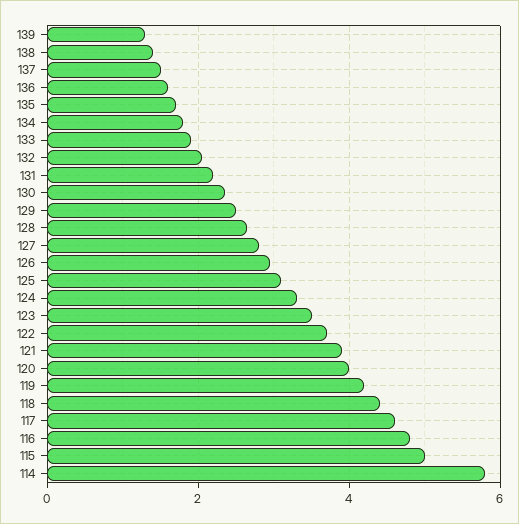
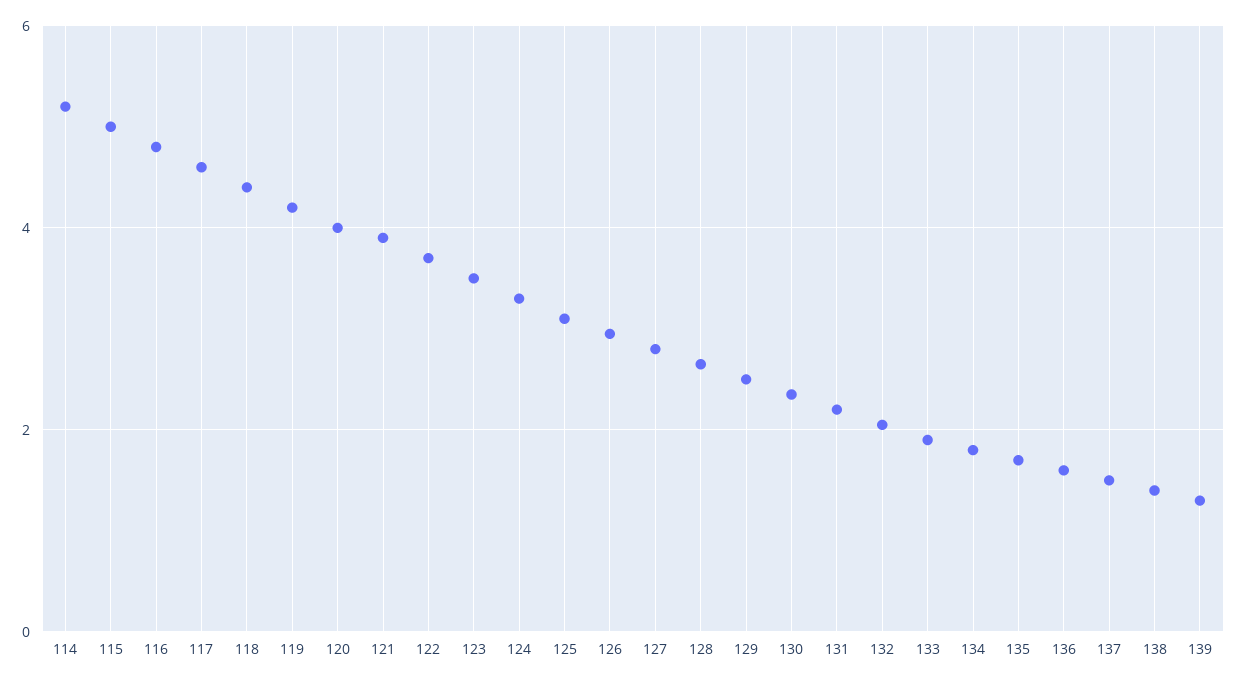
  {
    "139": 1.4,
    "138": 1.4,
    "137": 1.6,
    "136": 1.6,
    "135": 1.8,
    "134": 1.8,
    "133": 2,
    "132": 2,
    "131": 2.2,
    "130": 2.4,
    "129": 2.6,
    "128": 2.6,
    "127": 2.8,
    "126": 3,
    "125": 3.2,
    "124": 3.4,
    "123": 3.6,
    "122": 3.8,
    "121": 4,
    "120": 4,
    "119": 4.2,
    "118": 4.4,
    "117": 4.6,
    "116": 4.8,
    "115": 5,
-   "114": 5.8
+   "114": 5.2
  }

